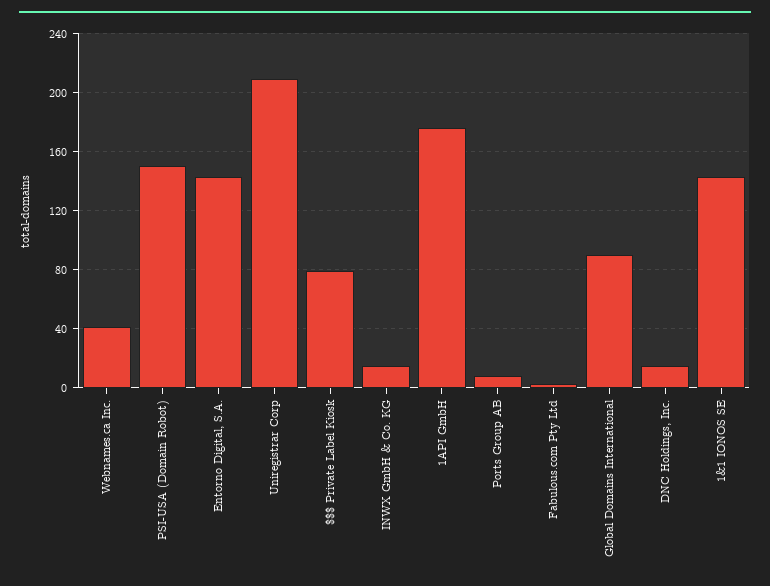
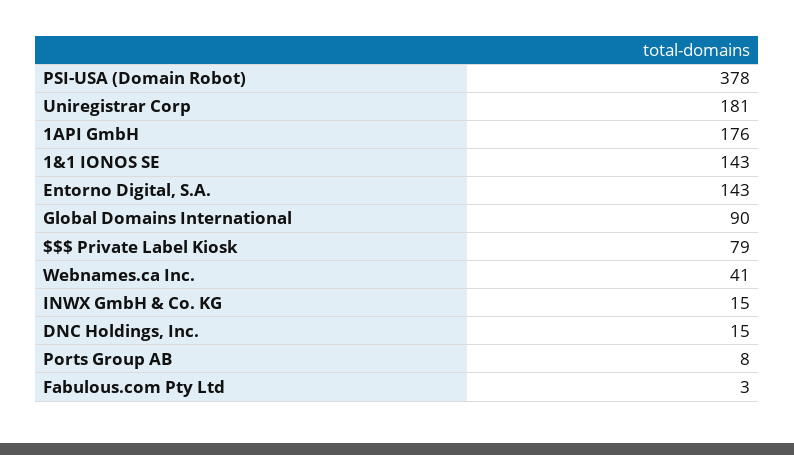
  {
    "Webnames.ca Inc.": 41,
-   "PSI-USA (Domain Robot)": 150,
+   "PSI-USA (Domain Robot)": 378,
    "Entorno Digital, S.A.": 143,
-   "Uniregistrar Corp": 210,
+   "Uniregistrar Corp": 181,
    "$$$ Private Label Kiosk": 79,
    "INWX GmbH & Co. KG": 15,
    "1API GmbH": 176,
    "Ports Group AB": 8,
    "Fabulous.com Pty Ltd": 3,
    "Global Domains International": 90,
    "DNC Holdings, Inc.": 15,
    "1&1 IONOS SE": 143
  }

